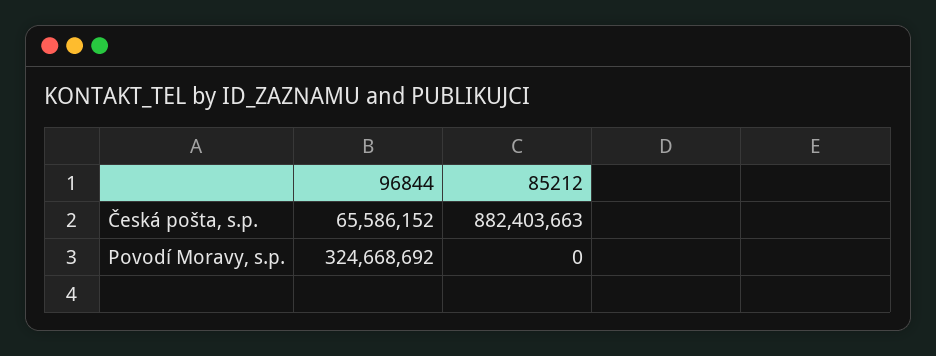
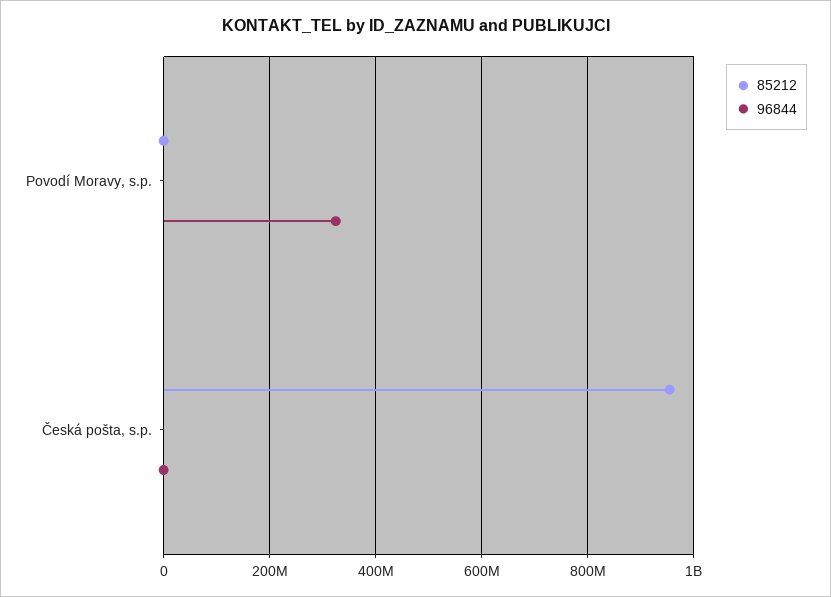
  {
    "96844": {
-     "Česká pošta, s.p.": 65586152,
+     "Česká pošta, s.p.": 0,
      "Povodí Moravy, s.p.": 324668692
    },
    "85212": {
-     "Česká pošta, s.p.": 882403663,
+     "Česká pošta, s.p.": 960000000,
      "Povodí Moravy, s.p.": 0
    }
  }

